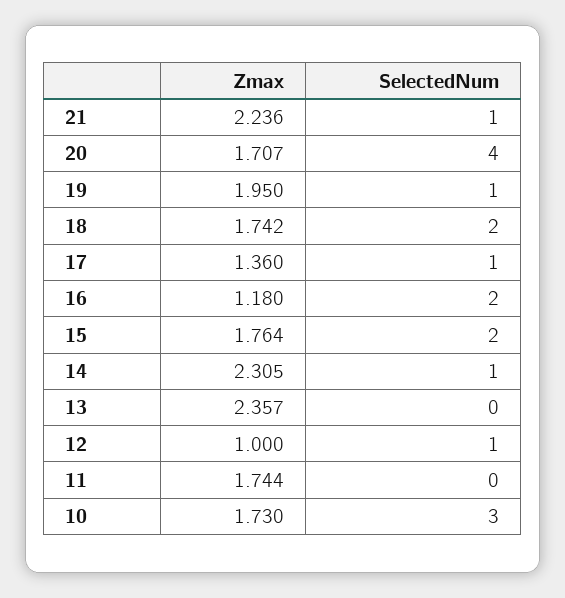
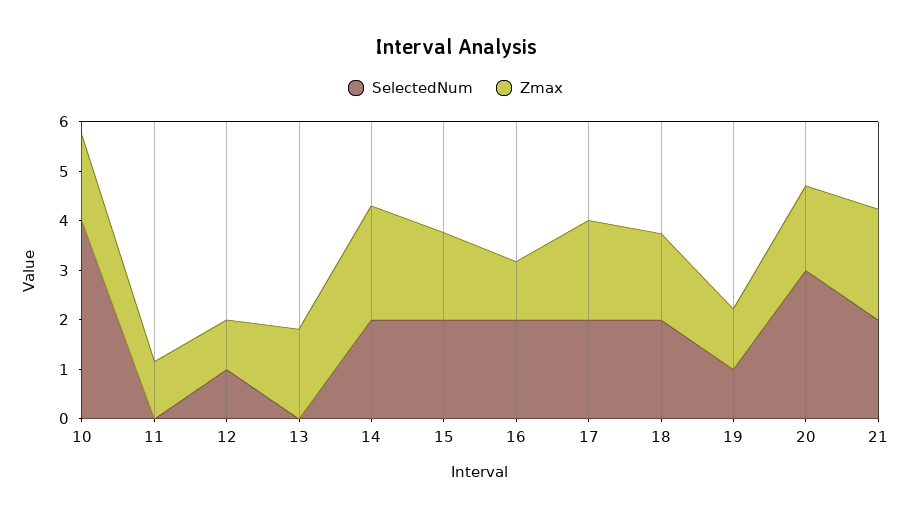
  {
    "Zmax": {
      "21": 2.236,
      "20": 1.707,
-     "19": 1.95,
+     "19": 1.2,
      "18": 1.742,
-     "17": 1.36,
+     "17": 2,
      "16": 1.18,
      "15": 1.764,
      "14": 2.305,
-     "13": 2.357,
+     "13": 1.8,
      "12": 1,
-     "11": 1.744,
+     "11": 1.2,
      "10": 1.73
    },
    "SelectedNum": {
-     "21": 1,
+     "21": 2,
-     "20": 4,
+     "20": 3,
      "19": 1,
      "18": 2,
-     "17": 1,
+     "17": 2,
      "16": 2,
      "15": 2,
-     "14": 1,
+     "14": 2,
      "13": 0,
      "12": 1,
      "11": 0,
-     "10": 3
+     "10": 4
    }
  }

